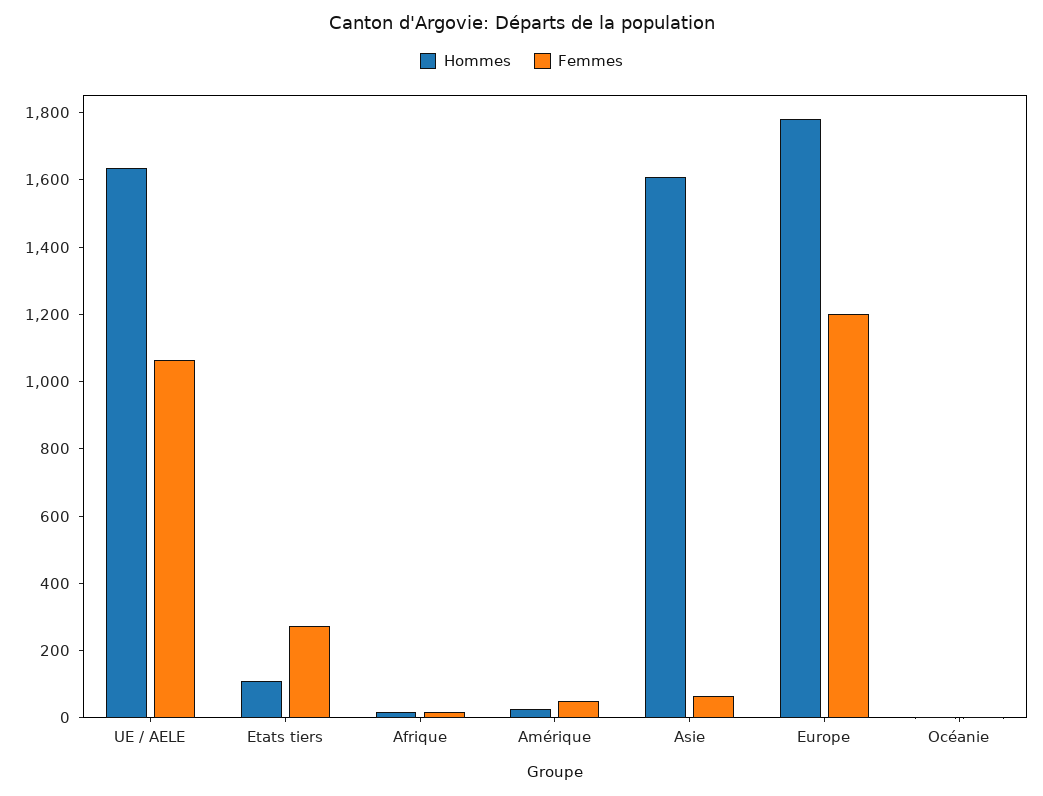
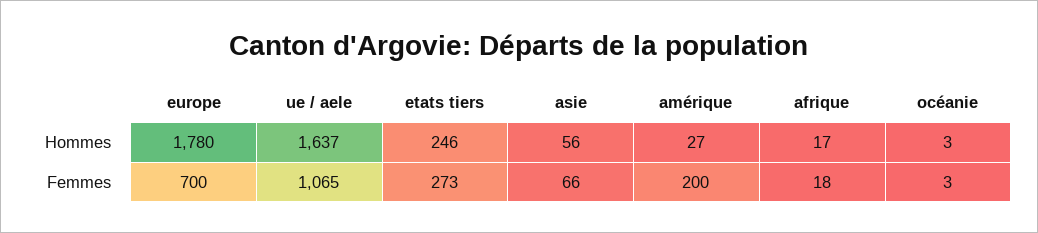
  {
    "Hommes": {
      "UE / AELE": 1637,
-     "Etats tiers": 100,
+     "Etats tiers": 246,
      "Afrique": 17,
      "Amérique": 27,
-     "Asie": 1600,
+     "Asie": 56,
      "Europe": 1780,
      "Océanie": 3
    },
    "Femmes": {
      "UE / AELE": 1065,
      "Etats tiers": 273,
      "Afrique": 18,
-     "Amérique": 50,
+     "Amérique": 200,
      "Asie": 66,
-     "Europe": 1200,
+     "Europe": 700,
      "Océanie": 3
    }
  }

